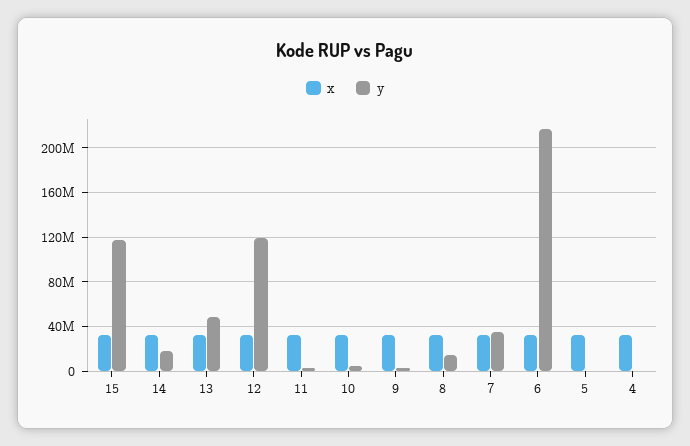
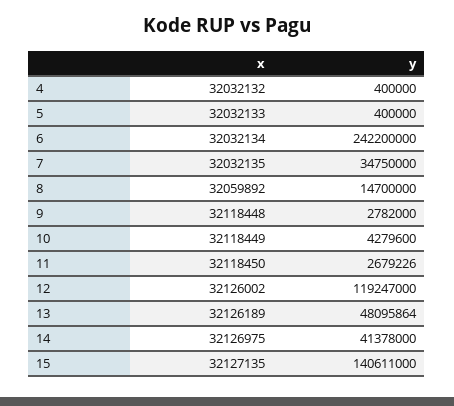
  {
    "x": {
      "15": 32127135,
      "14": 32126975,
      "13": 32126189,
      "12": 32126002,
      "11": 32118450,
      "10": 32118449,
      "9": 32118448,
      "8": 32059892,
      "7": 32032135,
      "6": 32032134,
      "5": 32032133,
      "4": 32032132
    },
    "y": {
-     "15": 120000000,
+     "15": 140611000,
-     "14": 20000000,
+     "14": 41378000,
      "13": 48095864,
      "12": 119247000,
      "11": 2679226,
      "10": 4279600,
      "9": 2782000,
      "8": 14700000,
      "7": 34750000,
-     "6": 220000000,
+     "6": 242200000,
      "5": 400000,
      "4": 400000
    }
  }

